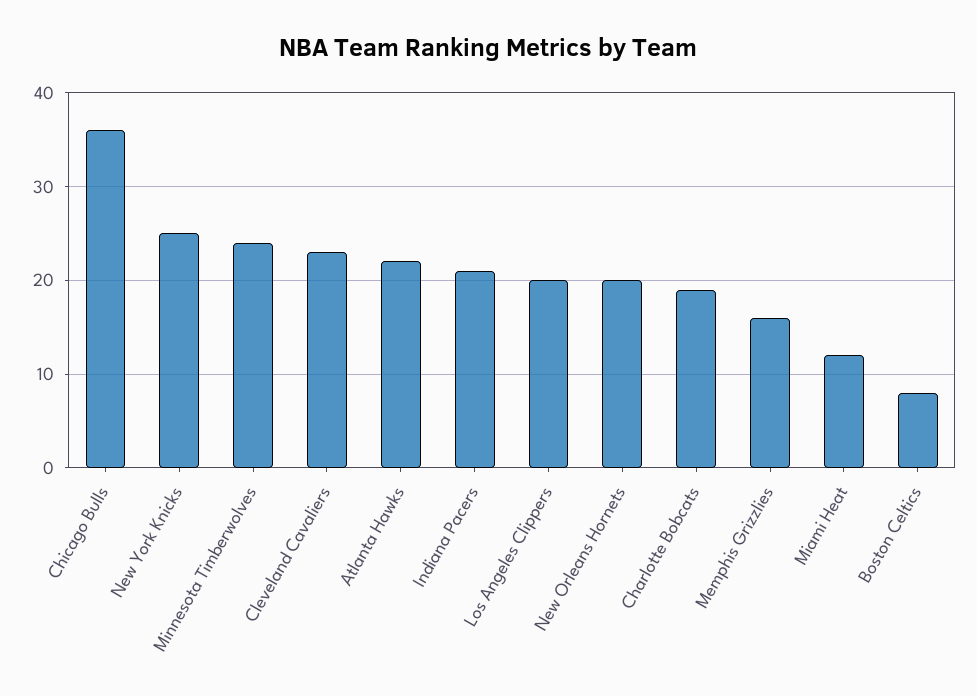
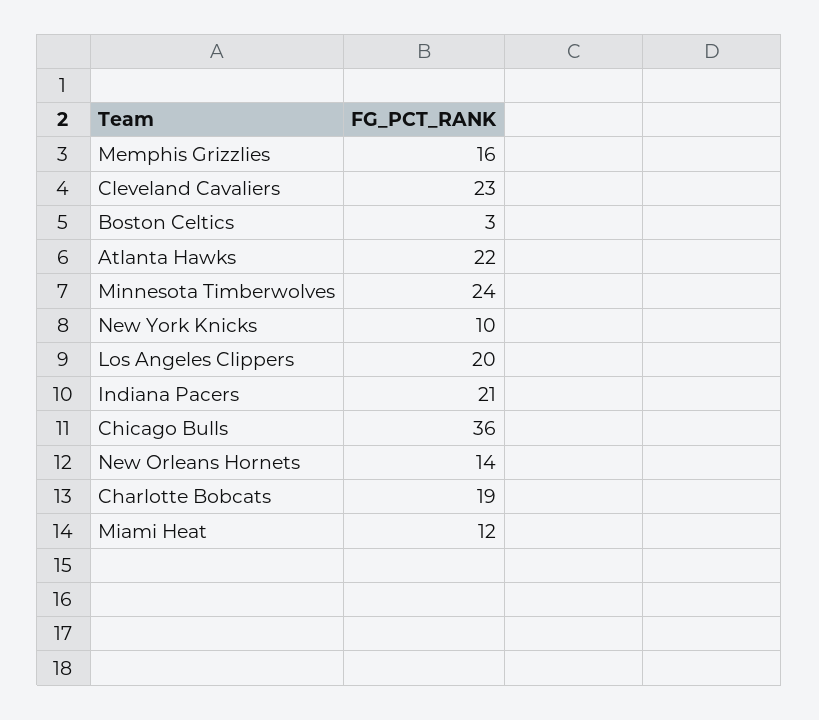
  {
    "Chicago Bulls": 36,
-   "New York Knicks": 25,
+   "New York Knicks": 10,
    "Minnesota Timberwolves": 24,
    "Cleveland Cavaliers": 23,
    "Atlanta Hawks": 22,
    "Indiana Pacers": 21,
    "Los Angeles Clippers": 20,
-   "New Orleans Hornets": 20,
+   "New Orleans Hornets": 14,
    "Charlotte Bobcats": 19,
    "Memphis Grizzlies": 16,
    "Miami Heat": 12,
-   "Boston Celtics": 8
+   "Boston Celtics": 3
  }

